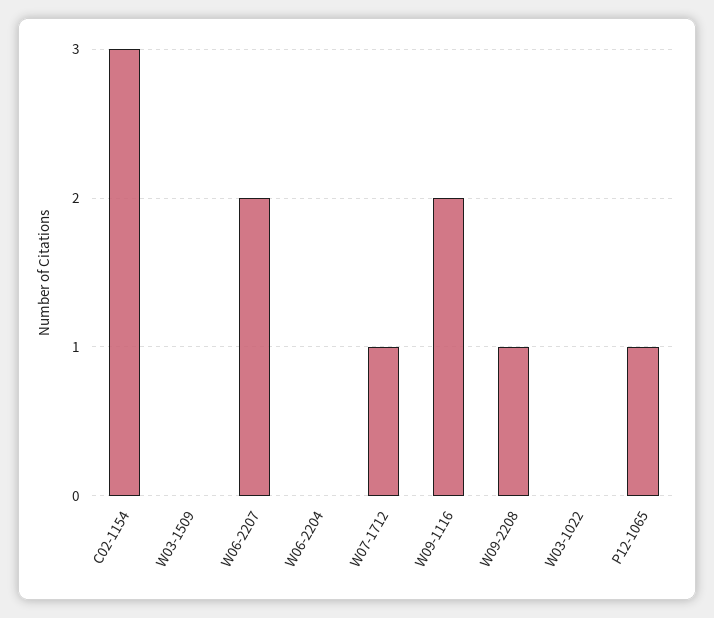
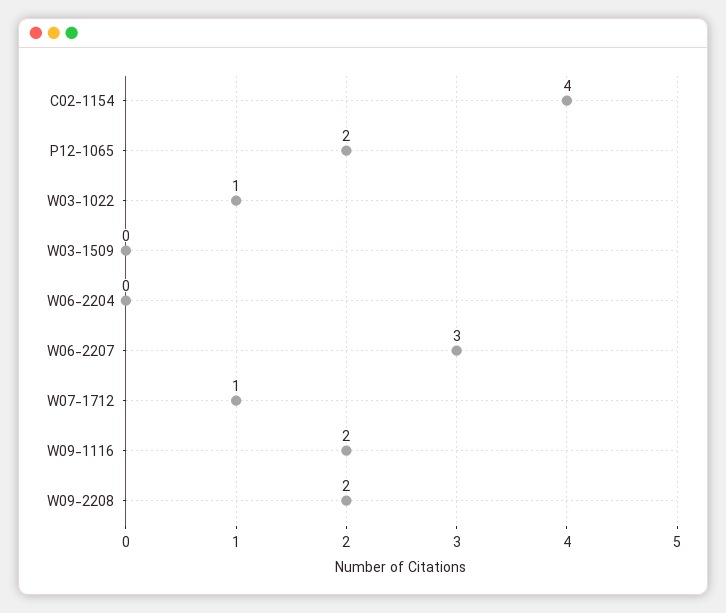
  {
-   "C02-1154": 3,
+   "C02-1154": 4,
    "W03-1509": 0,
-   "W06-2207": 2,
+   "W06-2207": 3,
    "W06-2204": 0,
    "W07-1712": 1,
    "W09-1116": 2,
-   "W09-2208": 1,
+   "W09-2208": 2,
-   "W03-1022": 0,
+   "W03-1022": 1,
-   "P12-1065": 1
+   "P12-1065": 2
  }

